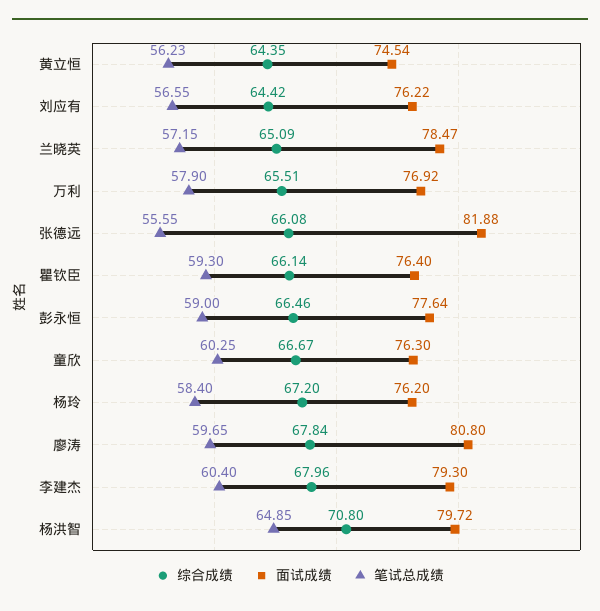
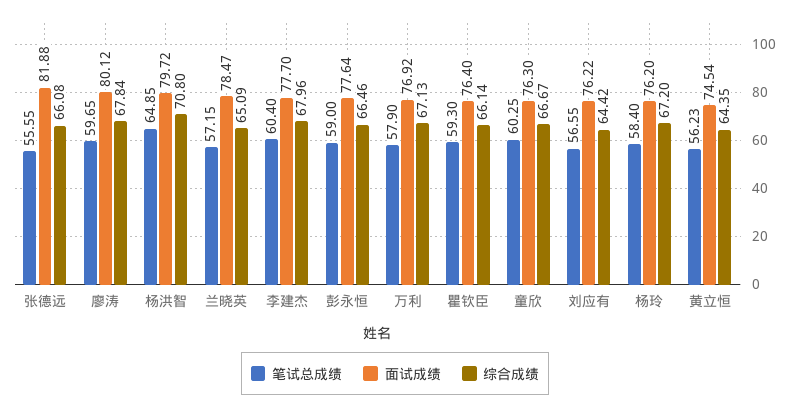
  {
    "综合成绩": {
      "黄立恒": 64.35,
      "刘应有": 64.42,
      "兰晓英": 65.09,
-     "万利": 65.51,
+     "万利": 67.13,
      "张德远": 66.08,
      "瞿钦臣": 66.14,
      "彭永恒": 66.46,
      "童欣": 66.67,
      "杨玲": 67.2,
      "廖涛": 67.84,
      "李建杰": 67.96,
      "杨洪智": 70.8
    },
    "面试成绩": {
      "黄立恒": 74.54,
      "刘应有": 76.22,
      "兰晓英": 78.47,
      "万利": 76.92,
      "张德远": 81.88,
      "瞿钦臣": 76.4,
      "彭永恒": 77.64,
      "童欣": 76.3,
      "杨玲": 76.2,
-     "廖涛": 80.8,
+     "廖涛": 80.12,
-     "李建杰": 79.3,
+     "李建杰": 77.7,
      "杨洪智": 79.72
    },
    "笔试总成绩": {
      "黄立恒": 56.23,
      "刘应有": 56.55,
      "兰晓英": 57.15,
      "万利": 57.9,
      "张德远": 55.55,
      "瞿钦臣": 59.3,
      "彭永恒": 59,
      "童欣": 60.25,
      "杨玲": 58.4,
      "廖涛": 59.65,
      "李建杰": 60.4,
      "杨洪智": 64.85
    }
  }

